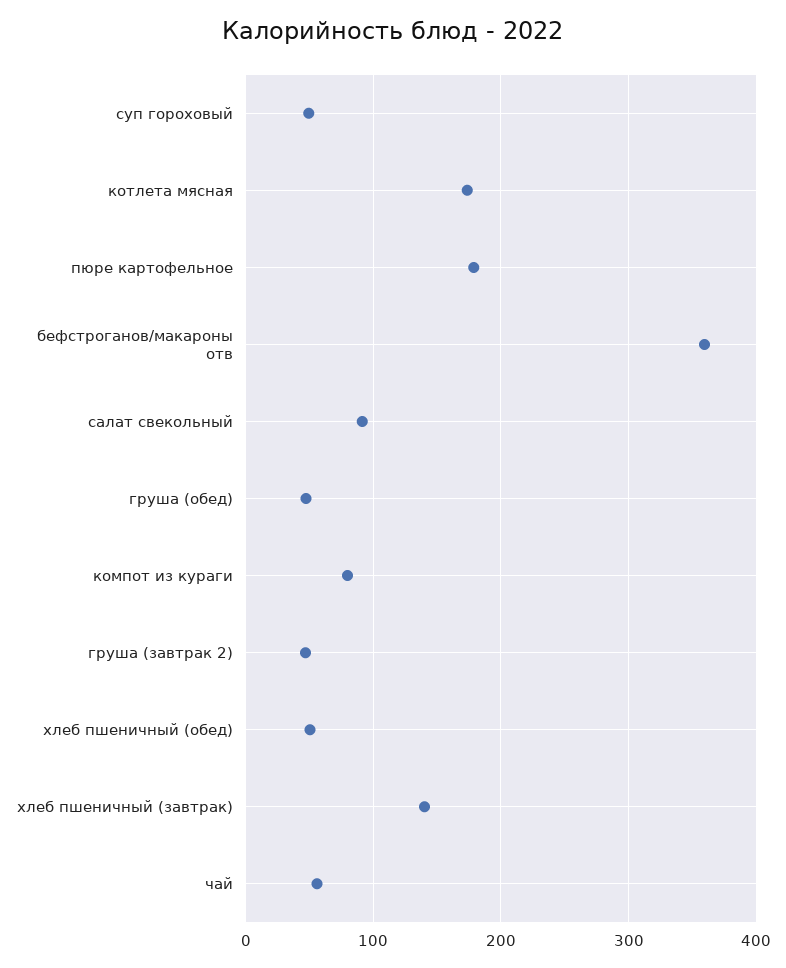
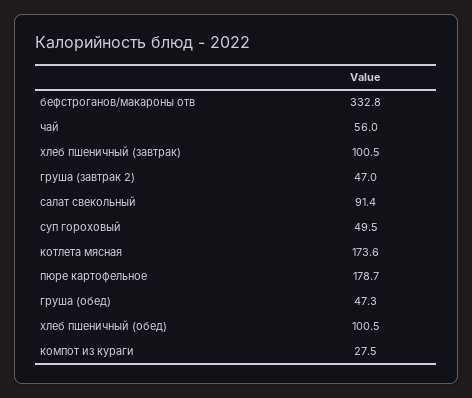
  {
    "суп гороховый": 49.5,
    "котлета мясная": 173.6,
    "пюре картофельное": 178.7,
-   "бефстроганов/макароны отв": 360,
+   "бефстроганов/макароны отв": 332.8,
    "салат свекольный": 91.4,
    "груша (обед)": 47.3,
-   "компот из кураги": 80,
+   "компот из кураги": 27.5,
    "груша (завтрак 2)": 47,
-   "хлеб пшеничный (обед)": 50,
+   "хлеб пшеничный (обед)": 100.5,
-   "хлеб пшеничный (завтрак)": 140,
+   "хлеб пшеничный (завтрак)": 100.5,
    "чай": 56
  }

